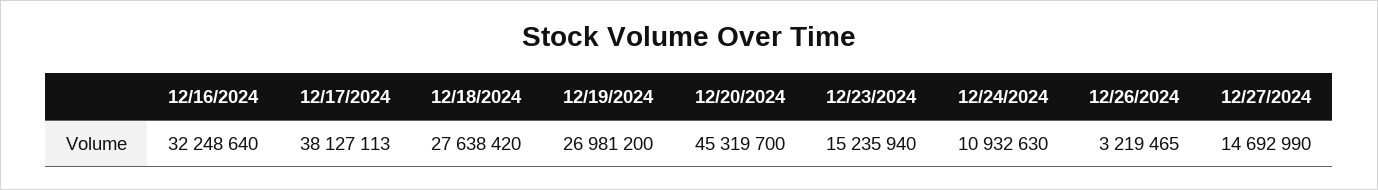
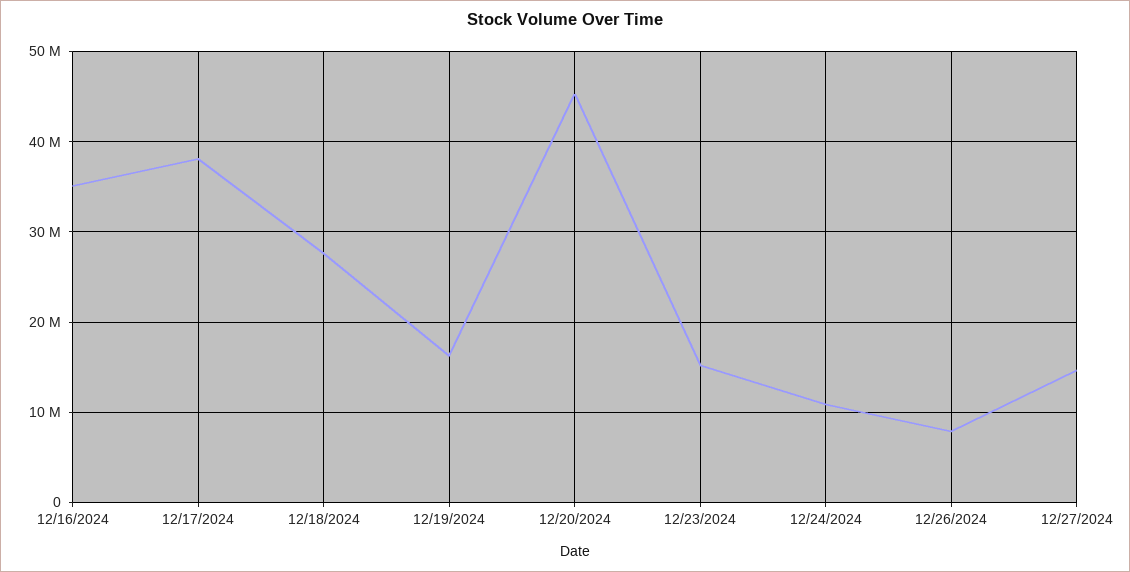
  {
-   "12/16/2024": 32248640,
+   "12/16/2024": 35000000,
    "12/17/2024": 38127113,
    "12/18/2024": 27638420,
-   "12/19/2024": 26981200,
+   "12/19/2024": 16000000,
    "12/20/2024": 45319700,
    "12/23/2024": 15235940,
    "12/24/2024": 10932630,
-   "12/26/2024": 3219465,
+   "12/26/2024": 8000000,
    "12/27/2024": 14692990
  }

